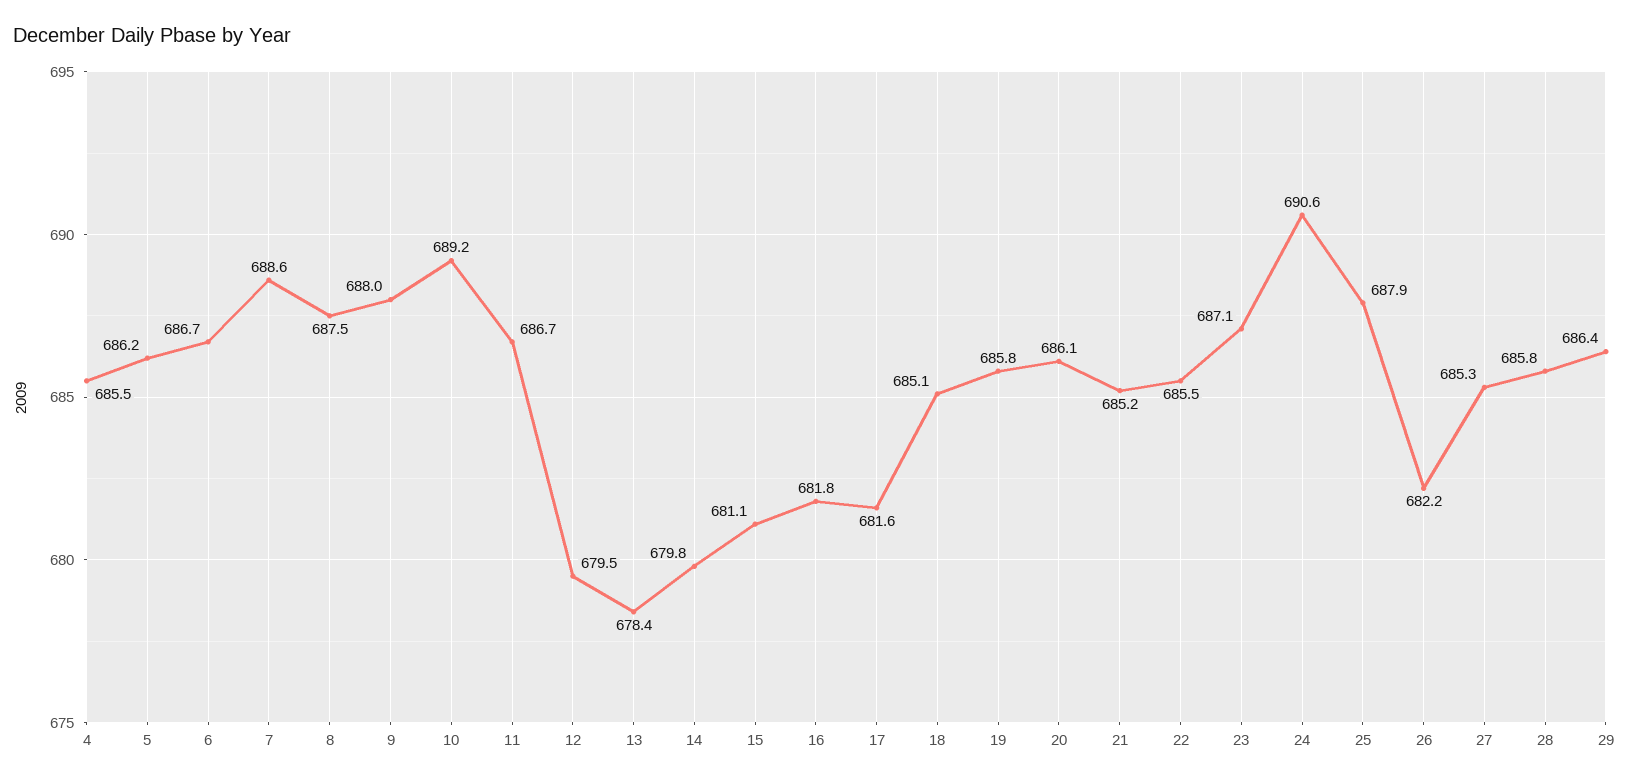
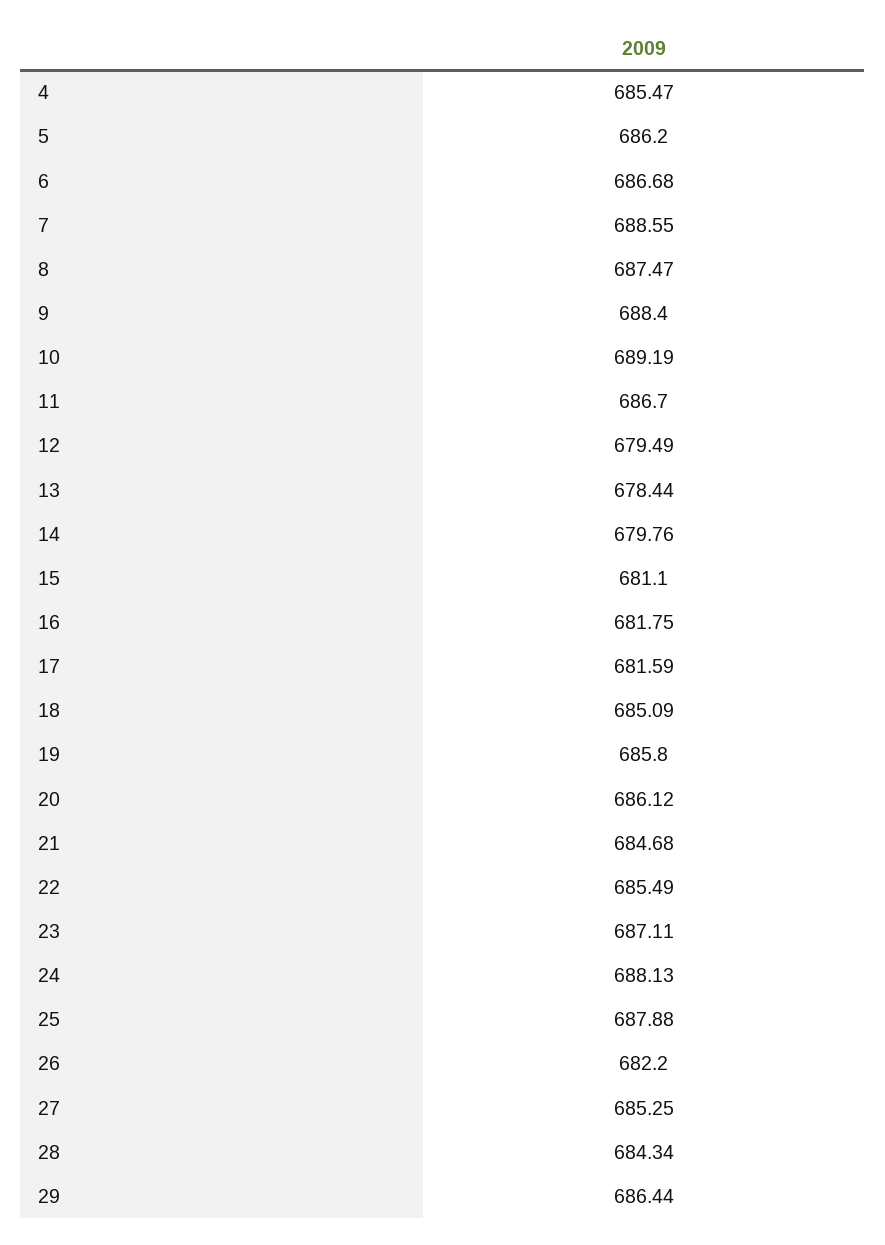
  {
    "4": 685.47,
    "5": 686.2,
    "6": 686.68,
    "7": 688.55,
    "8": 687.47,
-   "9": 688,
+   "9": 688.4,
    "10": 689.19,
    "11": 686.7,
    "12": 679.49,
    "13": 678.44,
    "14": 679.76,
    "15": 681.1,
    "16": 681.75,
    "17": 681.59,
    "18": 685.09,
    "19": 685.8,
    "20": 686.12,
-   "21": 685.2,
+   "21": 684.68,
    "22": 685.49,
    "23": 687.11,
-   "24": 690.6,
+   "24": 688.13,
    "25": 687.88,
    "26": 682.2,
    "27": 685.25,
-   "28": 685.8,
+   "28": 684.34,
    "29": 686.44
  }

